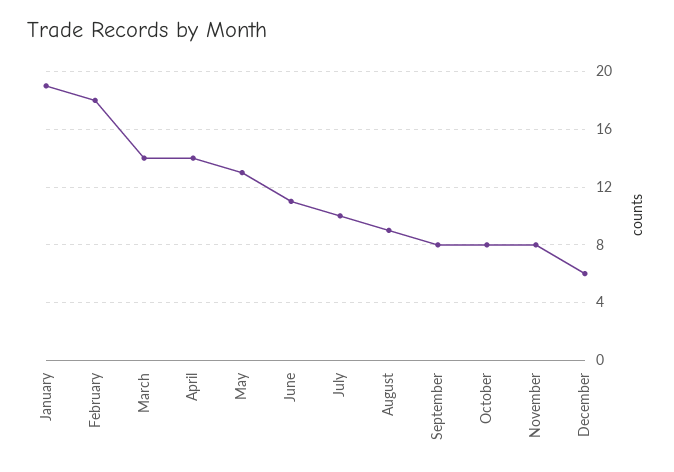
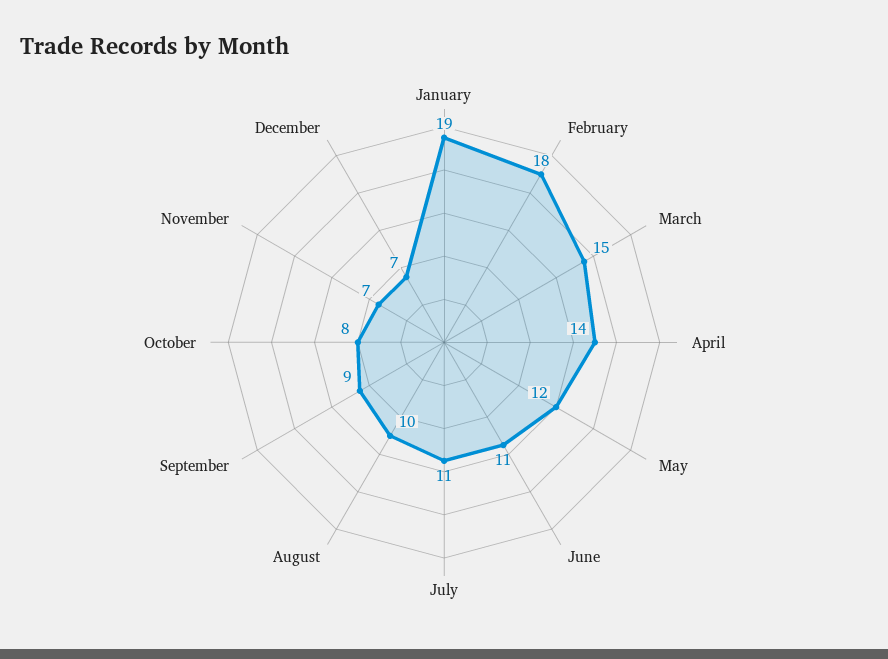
  {
    "January": 19,
    "February": 18,
-   "March": 14,
+   "March": 15,
    "April": 14,
-   "May": 13,
+   "May": 12,
    "June": 11,
-   "July": 10,
+   "July": 11,
-   "August": 9,
+   "August": 10,
-   "September": 8,
+   "September": 9,
    "October": 8,
-   "November": 8,
+   "November": 7,
-   "December": 6
+   "December": 7
  }

